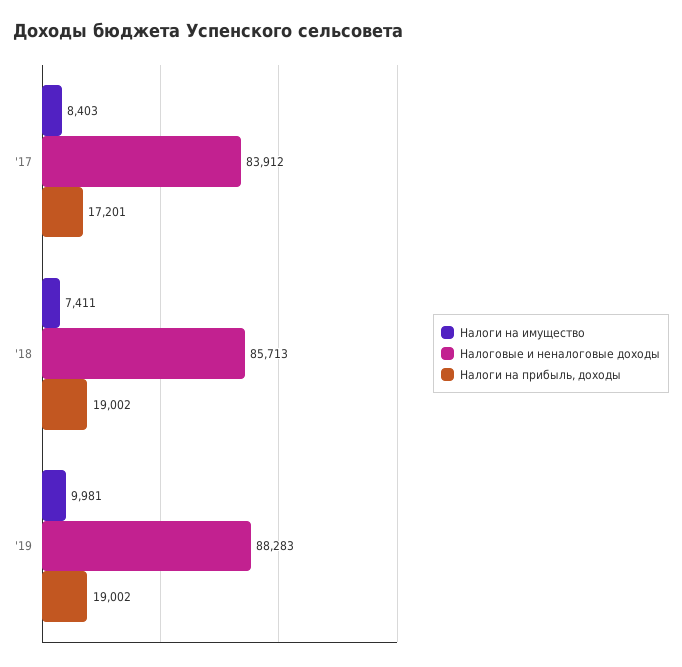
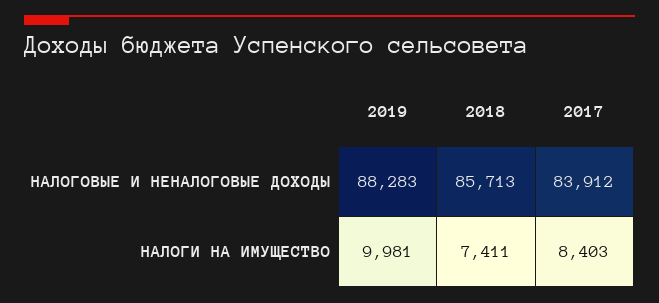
  {
    "Налоги на имущество": {
      "'17": 8403,
      "'18": 7411,
      "'19": 9981
    },
    "Налоговые и неналоговые доходы": {
      "'17": 83912,
      "'18": 85713,
      "'19": 88283
-   },
+   }
-   "Налоги на прибыль, доходы": {
-     "'17": 17201,
-     "'18": 19002,
-     "'19": 19002
-   }
  }

